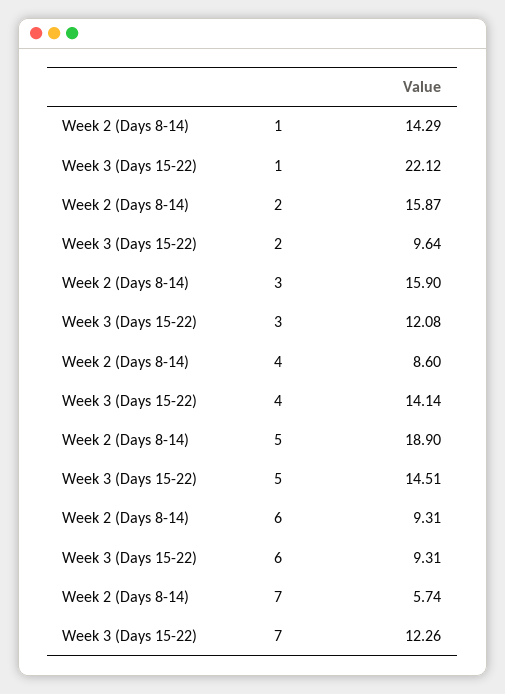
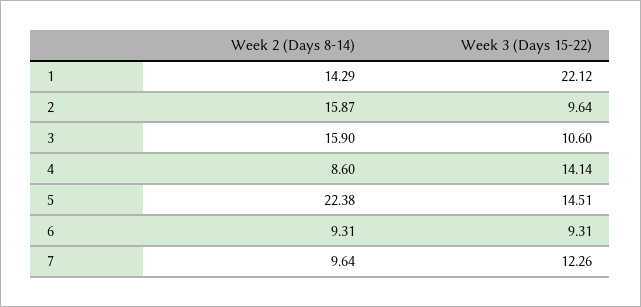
  {
    "Week 2 (Days 8-14)": {
      "1": 14.29,
      "2": 15.87,
      "3": 15.9,
      "4": 8.6,
-     "5": 18.9,
+     "5": 22.38,
      "6": 9.31,
-     "7": 5.74
+     "7": 9.64
    },
    "Week 3 (Days 15-22)": {
      "1": 22.12,
      "2": 9.64,
-     "3": 12.08,
+     "3": 10.6,
      "4": 14.14,
      "5": 14.51,
      "6": 9.31,
      "7": 12.26
    }
  }

